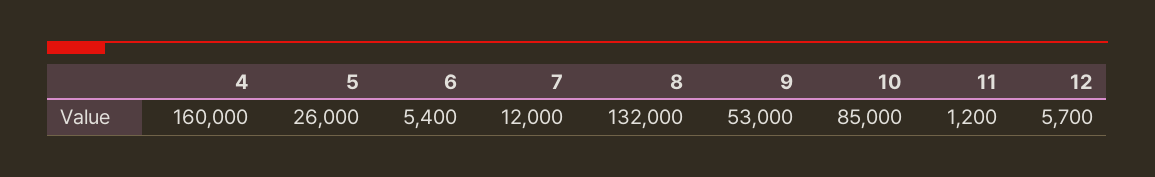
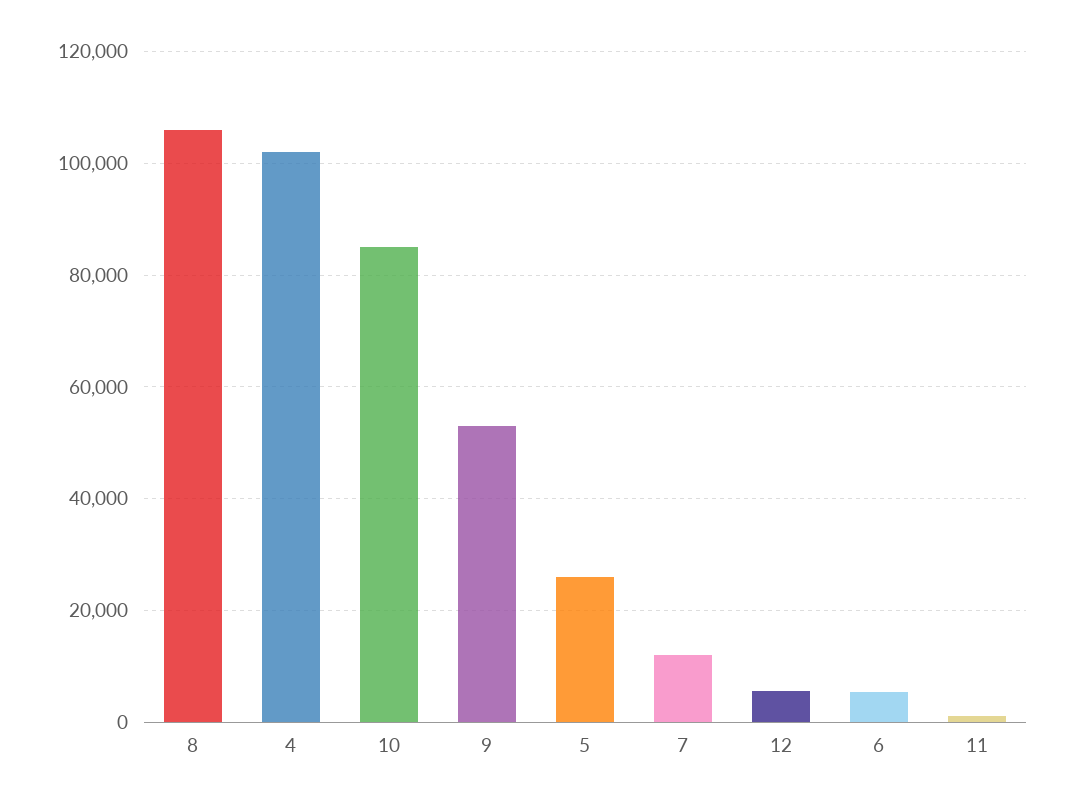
  {
-   "4": 160000,
+   "4": 102000,
    "5": 26000,
    "6": 5400,
    "7": 12000,
-   "8": 132000,
+   "8": 106000,
    "9": 53000,
    "10": 85000,
    "11": 1200,
    "12": 5700
  }

